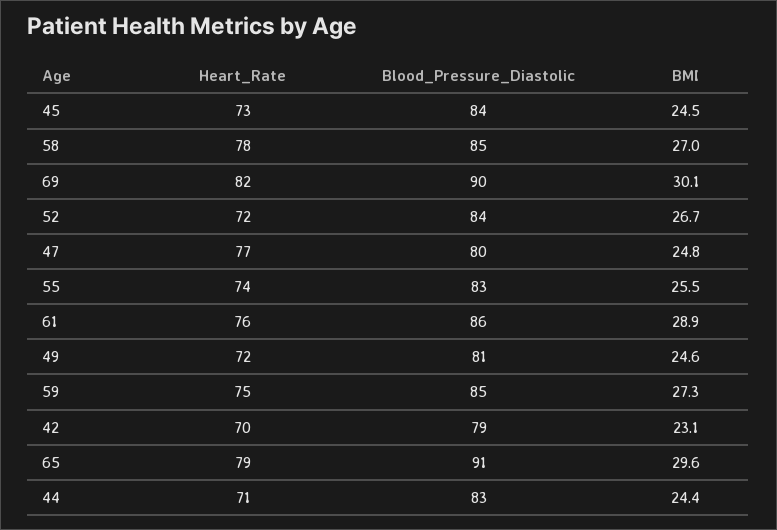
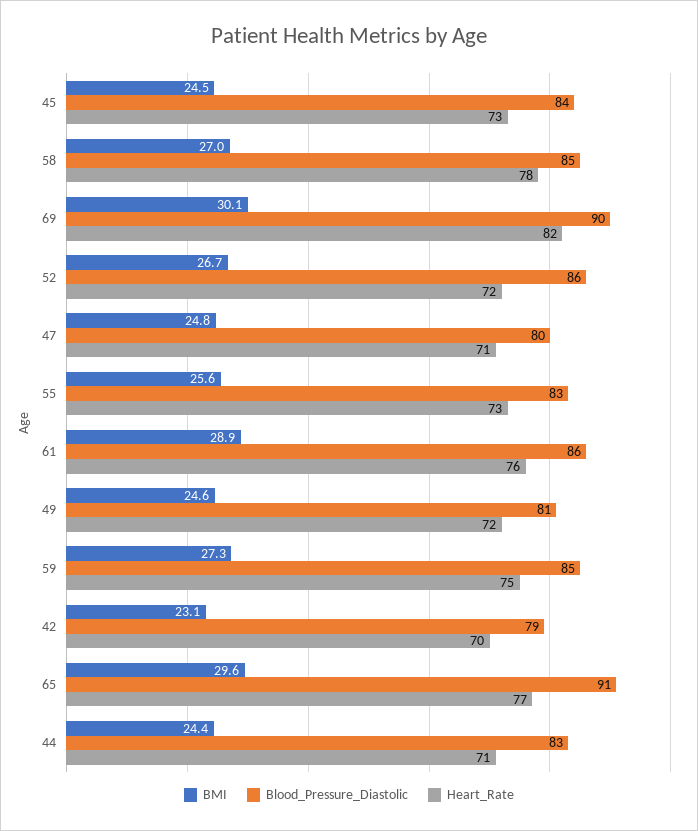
  {
    "Heart_Rate": {
      "45": 73,
      "58": 78,
      "69": 82,
      "52": 72,
-     "47": 77,
+     "47": 71,
-     "55": 74,
+     "55": 73,
      "61": 76,
      "49": 72,
      "59": 75,
      "42": 70,
-     "65": 79,
+     "65": 77,
      "44": 71
    },
    "Blood_Pressure_Diastolic": {
      "45": 84,
      "58": 85,
      "69": 90,
-     "52": 84,
+     "52": 86,
      "47": 80,
      "55": 83,
      "61": 86,
      "49": 81,
      "59": 85,
      "42": 79,
      "65": 91,
      "44": 83
    },
    "BMI": {
      "45": 24.5,
      "58": 27,
      "69": 30.1,
      "52": 26.7,
      "47": 24.8,
-     "55": 25.5,
+     "55": 25.6,
      "61": 28.9,
      "49": 24.6,
      "59": 27.3,
      "42": 23.1,
      "65": 29.6,
      "44": 24.4
    }
  }

